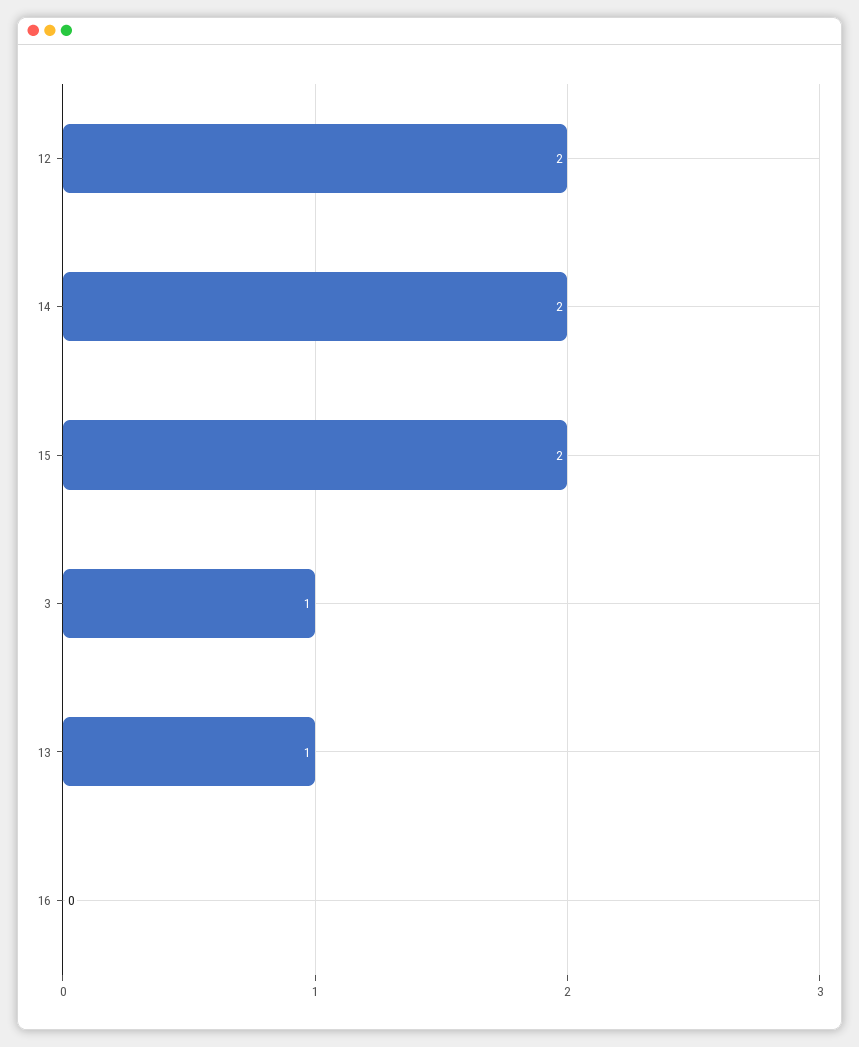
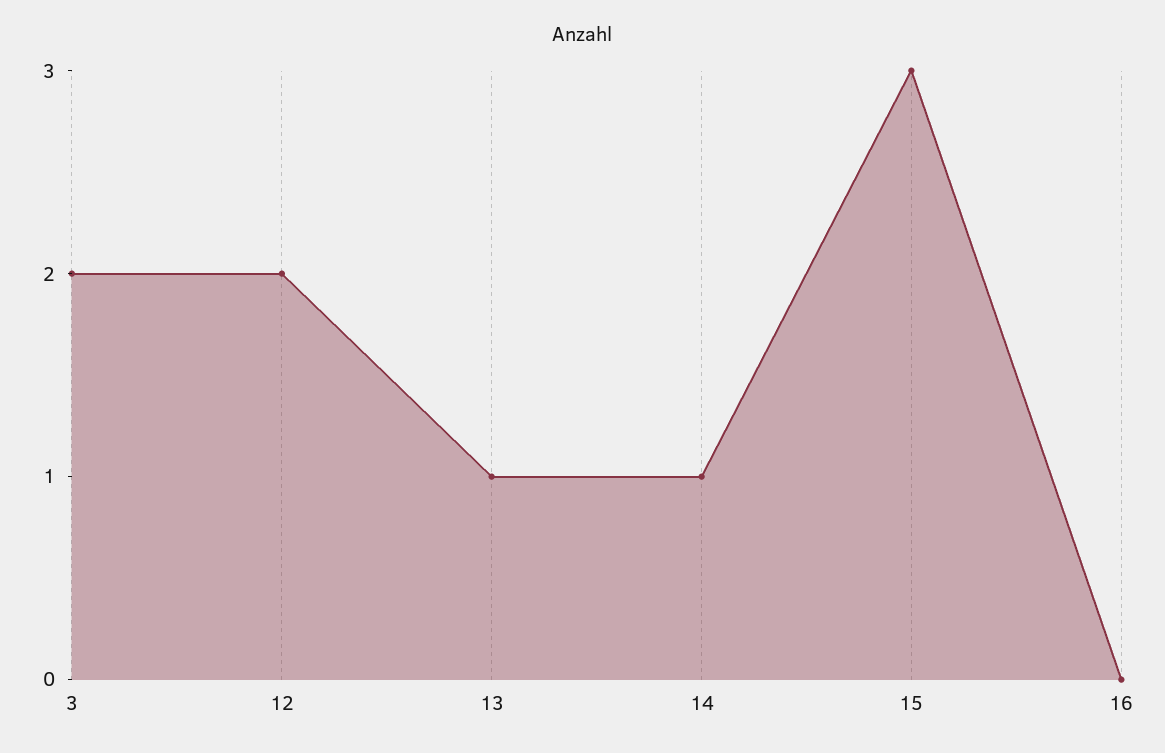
  {
    "12": 2,
-   "14": 2,
+   "14": 1,
-   "15": 2,
+   "15": 3,
-   "3": 1,
+   "3": 2,
    "13": 1,
    "16": 0
  }

